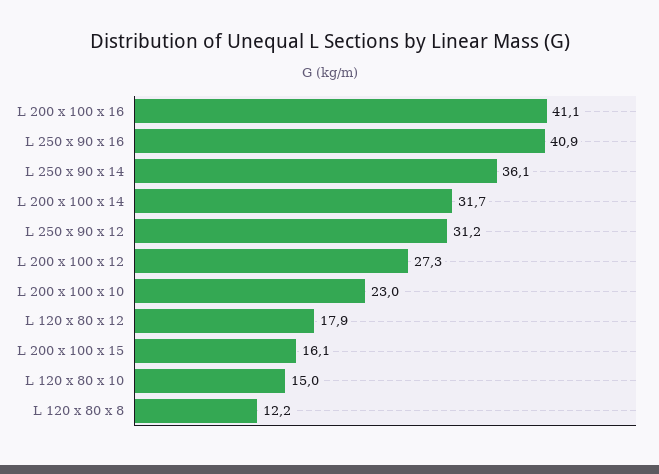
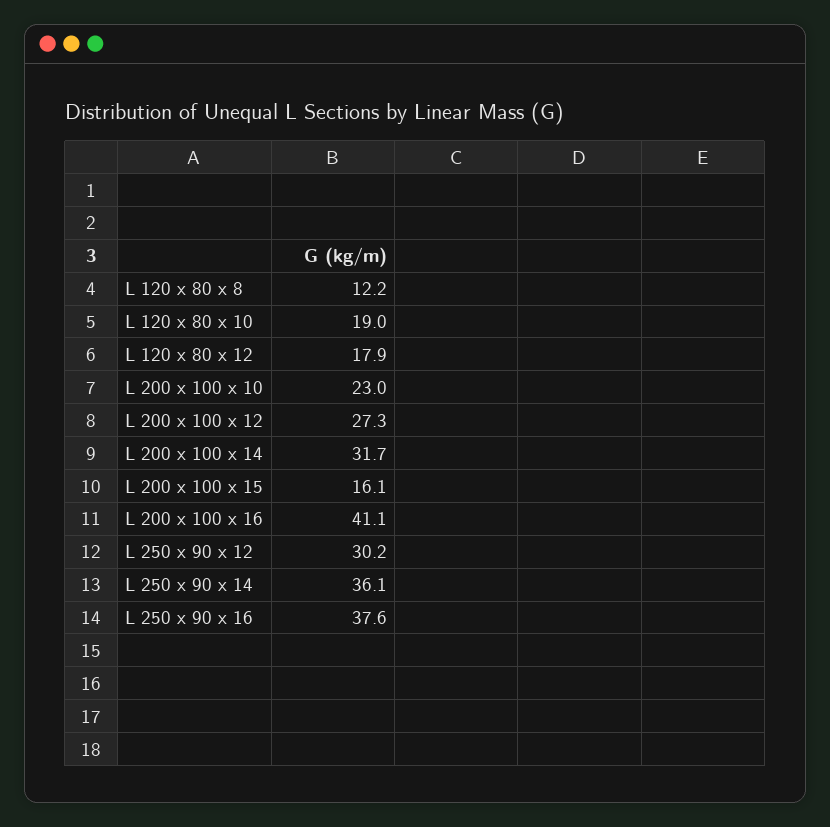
  {
    "L 200 x 100 x 16": 41.1,
-   "L 250 x 90 x 16": 40.9,
+   "L 250 x 90 x 16": 37.6,
    "L 250 x 90 x 14": 36.1,
    "L 200 x 100 x 14": 31.7,
-   "L 250 x 90 x 12": 31.2,
+   "L 250 x 90 x 12": 30.2,
    "L 200 x 100 x 12": 27.3,
    "L 200 x 100 x 10": 23,
    "L 120 x 80 x 12": 17.9,
    "L 200 x 100 x 15": 16.1,
-   "L 120 x 80 x 10": 15,
+   "L 120 x 80 x 10": 19,
    "L 120 x 80 x 8": 12.2
  }

